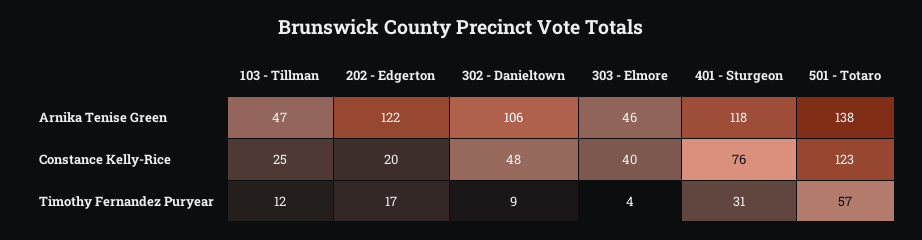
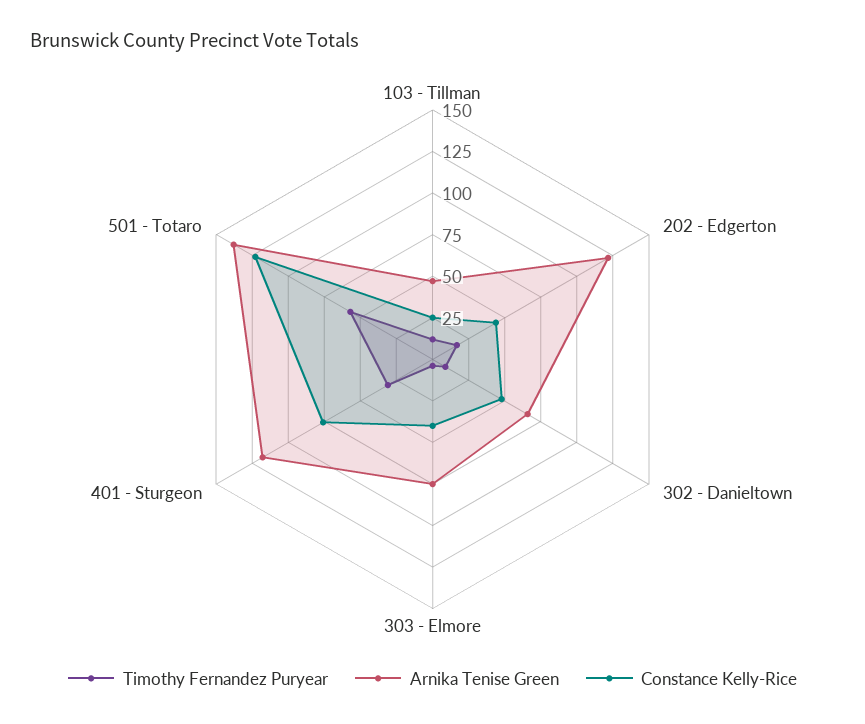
  {
    "Arnika Tenise Green": {
      "103 - Tillman": 47,
      "202 - Edgerton": 122,
-     "302 - Danieltown": 106,
+     "302 - Danieltown": 65,
-     "303 - Elmore": 46,
+     "303 - Elmore": 75,
      "401 - Sturgeon": 118,
      "501 - Totaro": 138
    },
    "Constance Kelly-Rice": {
      "103 - Tillman": 25,
-     "202 - Edgerton": 20,
+     "202 - Edgerton": 45,
      "302 - Danieltown": 48,
      "303 - Elmore": 40,
      "401 - Sturgeon": 76,
      "501 - Totaro": 123
    },
    "Timothy Fernandez Puryear": {
      "103 - Tillman": 12,
      "202 - Edgerton": 17,
      "302 - Danieltown": 9,
      "303 - Elmore": 4,
      "401 - Sturgeon": 31,
      "501 - Totaro": 57
    }
  }

